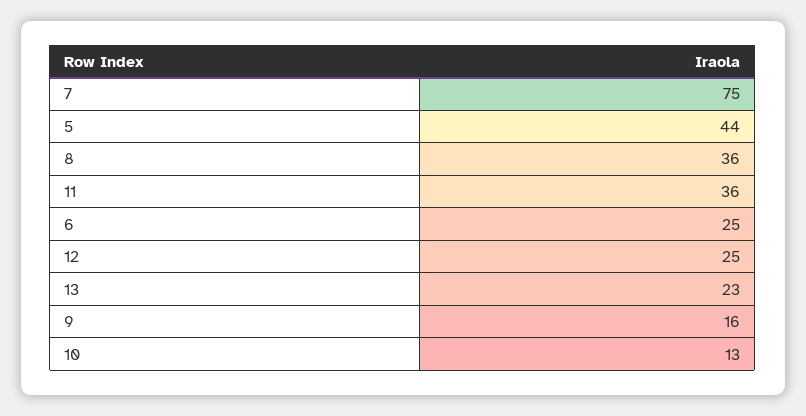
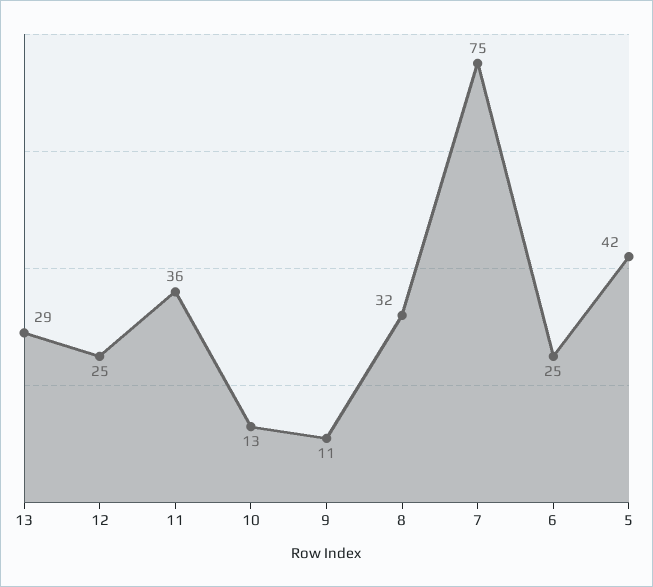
  {
    "7": 75,
-   "5": 44,
+   "5": 42,
-   "8": 36,
+   "8": 32,
    "11": 36,
    "6": 25,
    "12": 25,
-   "13": 23,
+   "13": 29,
-   "9": 16,
+   "9": 11,
    "10": 13
  }

